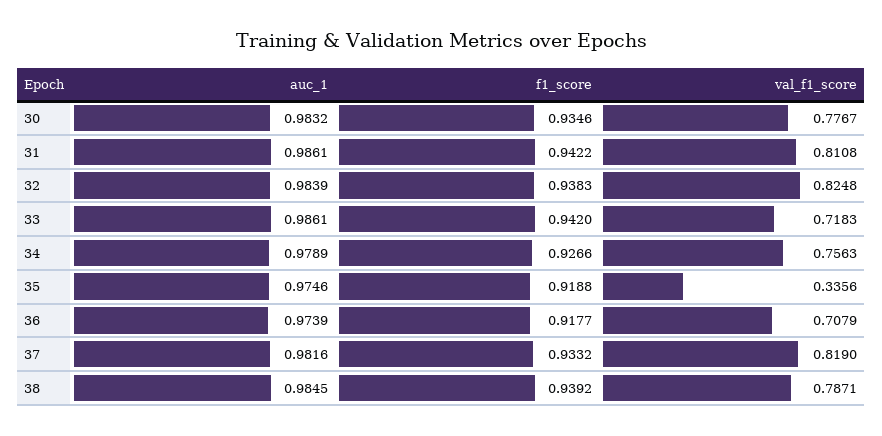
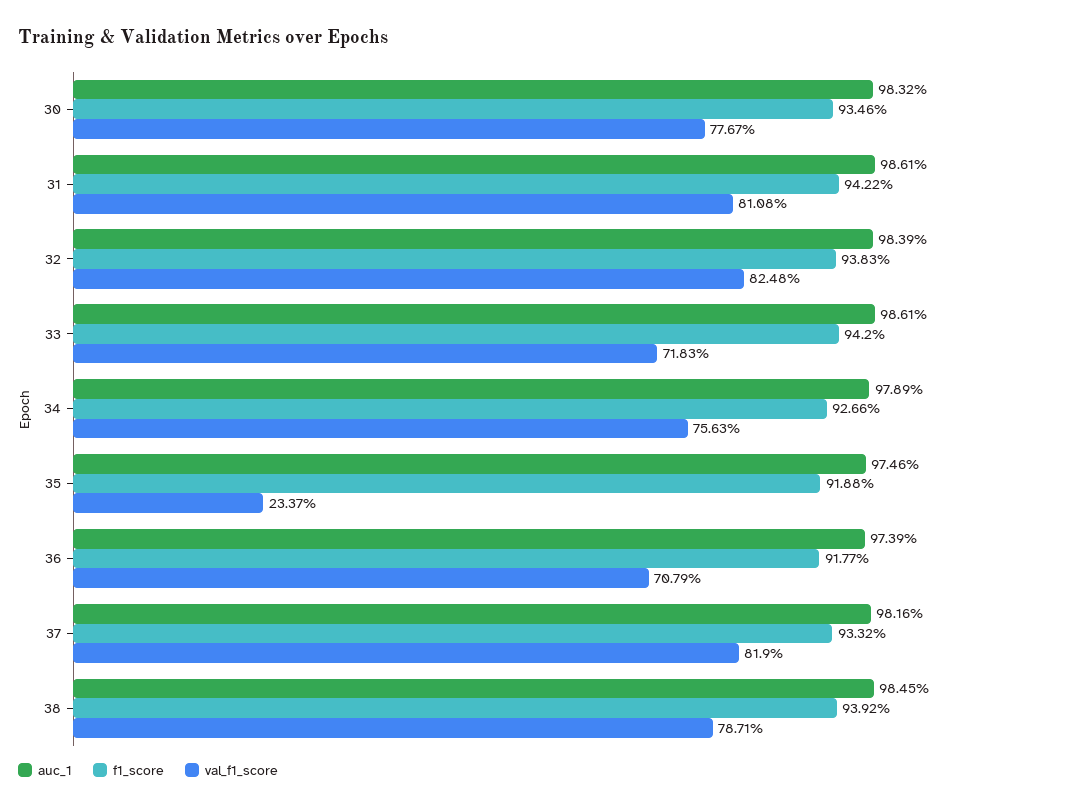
  {
    "auc_1": {
      "30": 0.9832,
      "31": 0.9861,
      "32": 0.9839,
      "33": 0.9861,
      "34": 0.9789,
      "35": 0.9746,
      "36": 0.9739,
      "37": 0.9816,
      "38": 0.9845
    },
    "f1_score": {
      "30": 0.9346,
      "31": 0.9422,
      "32": 0.9383,
      "33": 0.942,
      "34": 0.9266,
      "35": 0.9188,
      "36": 0.9177,
      "37": 0.9332,
      "38": 0.9392
    },
    "val_f1_score": {
      "30": 0.7767,
      "31": 0.8108,
      "32": 0.8248,
      "33": 0.7183,
      "34": 0.7563,
-     "35": 0.3356,
+     "35": 0.2337,
      "36": 0.7079,
      "37": 0.819,
      "38": 0.7871
    }
  }

